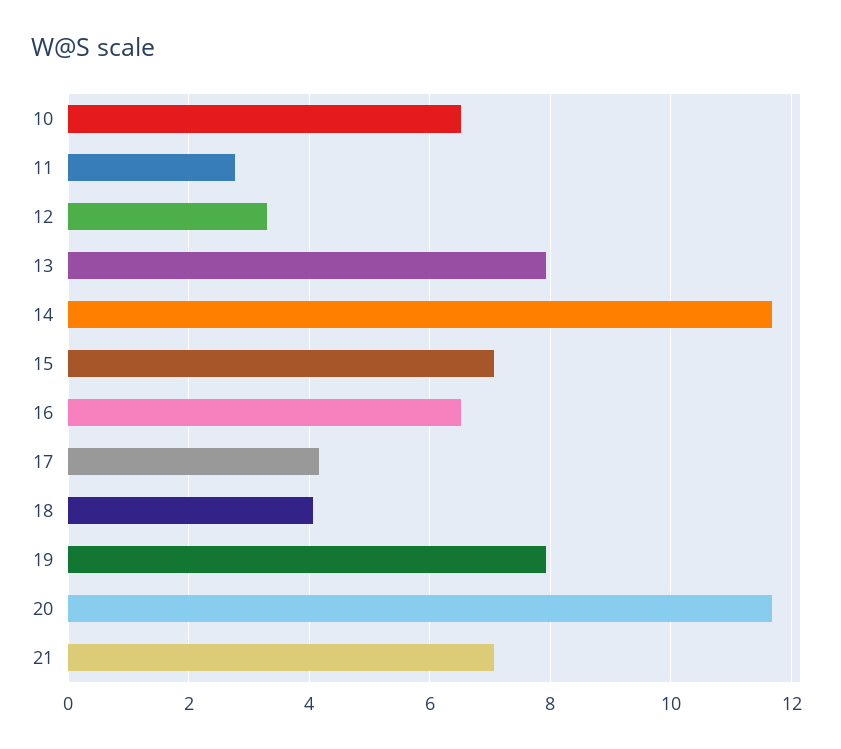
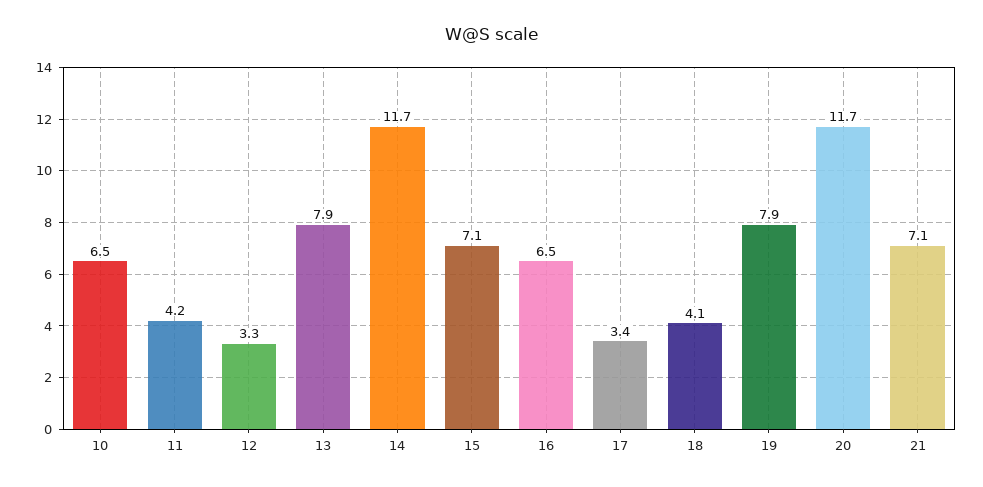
  {
    "10": 6.5,
-   "11": 2.8,
+   "11": 4.2,
    "12": 3.3,
    "13": 7.9,
    "14": 11.7,
    "15": 7.1,
    "16": 6.5,
-   "17": 4.2,
+   "17": 3.4,
    "18": 4.1,
    "19": 7.9,
    "20": 11.7,
    "21": 7.1
  }

